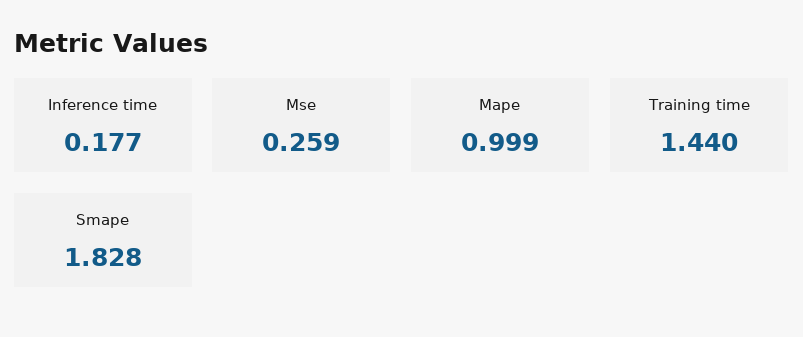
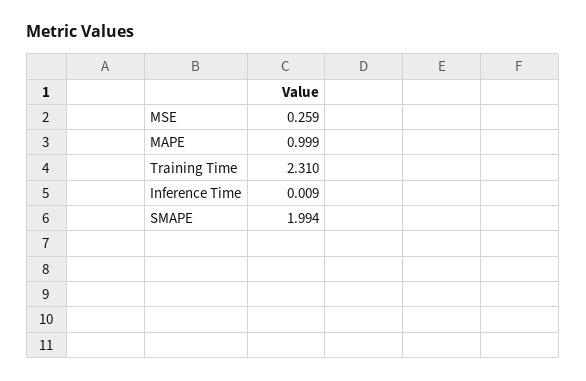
  {
-   "Inference time": 0.177,
+   "Inference time": 0.009,
    "Mse": 0.259,
    "Mape": 0.999,
-   "Training time": 1.44,
+   "Training time": 2.31,
-   "Smape": 1.828
+   "Smape": 1.994
  }

